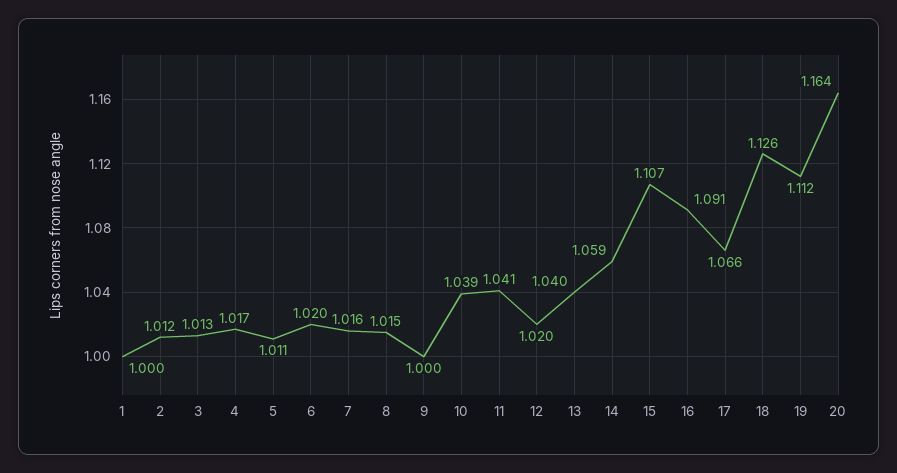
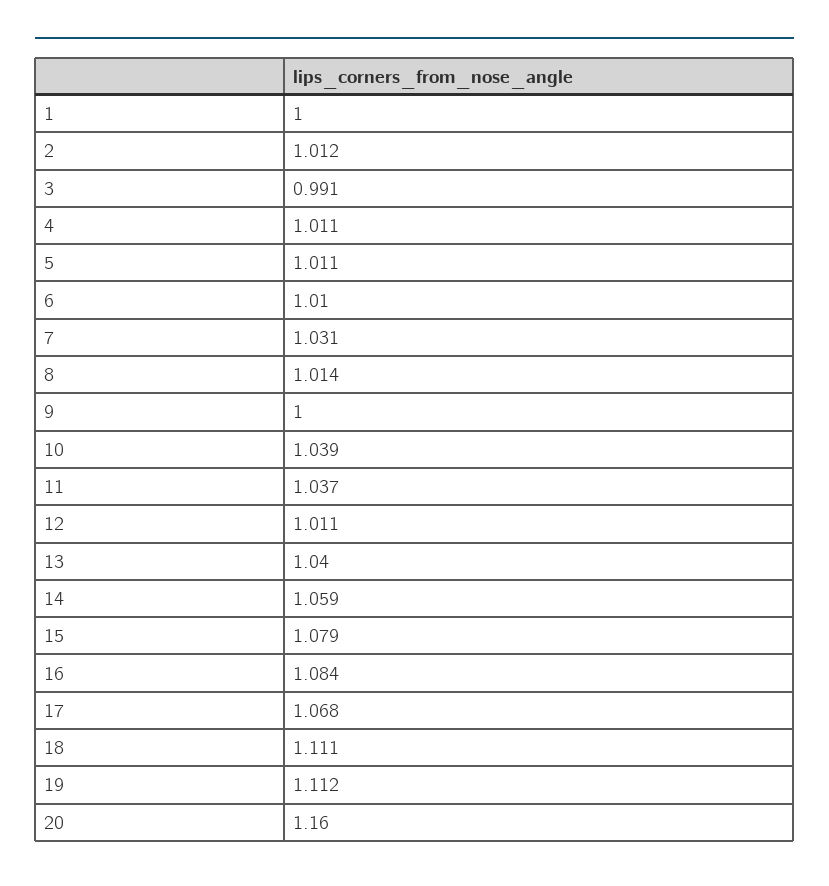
  {
    "1": 1,
    "2": 1.012,
-   "3": 1.013,
+   "3": 0.991,
-   "4": 1.017,
+   "4": 1.011,
    "5": 1.011,
-   "6": 1.02,
+   "6": 1.01,
-   "7": 1.016,
+   "7": 1.031,
-   "8": 1.015,
+   "8": 1.014,
    "9": 1,
    "10": 1.039,
-   "11": 1.041,
+   "11": 1.037,
-   "12": 1.02,
+   "12": 1.011,
    "13": 1.04,
    "14": 1.059,
-   "15": 1.107,
+   "15": 1.079,
-   "16": 1.091,
+   "16": 1.084,
-   "17": 1.066,
+   "17": 1.068,
-   "18": 1.126,
+   "18": 1.111,
    "19": 1.112,
-   "20": 1.164
+   "20": 1.16
  }

